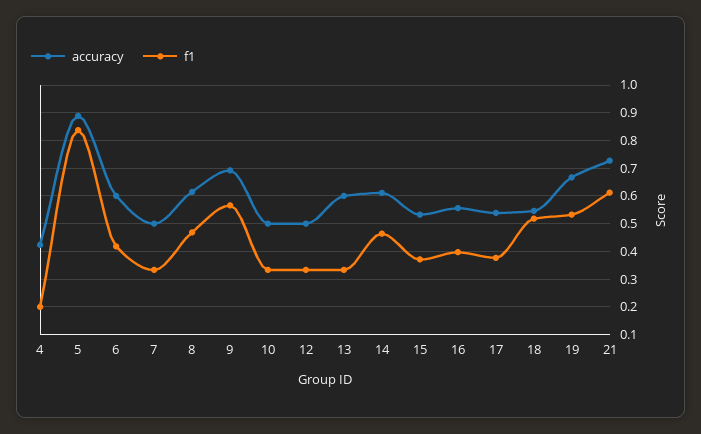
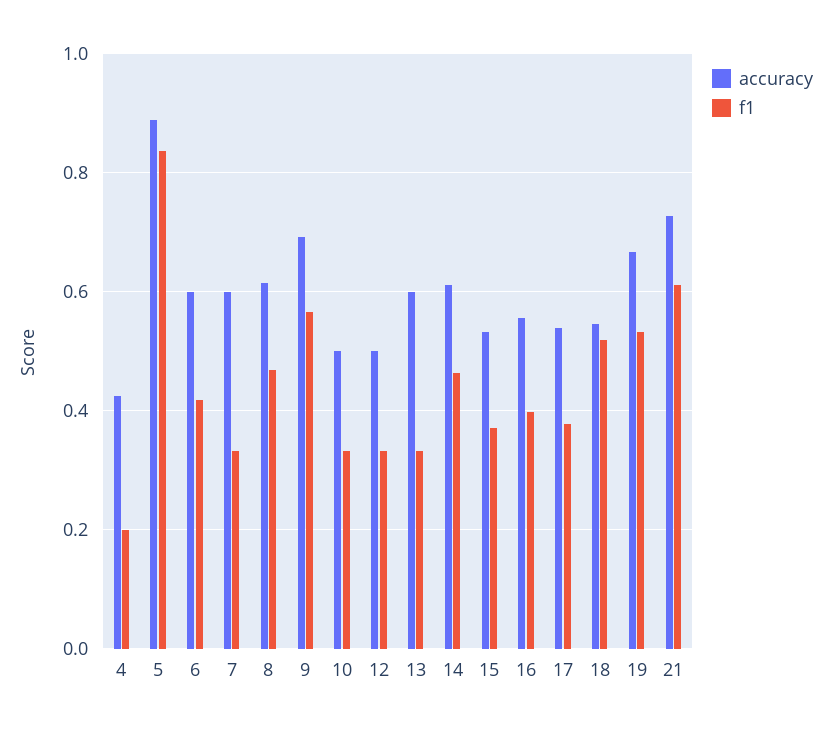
  {
    "accuracy": {
      "4": 0.42,
      "5": 0.88,
      "6": 0.6,
-     "7": 0.5,
+     "7": 0.6,
      "8": 0.62,
      "9": 0.7,
      "10": 0.5,
      "12": 0.5,
      "13": 0.6,
      "14": 0.62,
      "15": 0.54,
      "16": 0.56,
      "17": 0.54,
      "18": 0.54,
      "19": 0.66,
      "21": 0.72
    },
    "f1": {
      "4": 0.2,
      "5": 0.84,
      "6": 0.42,
      "7": 0.34,
      "8": 0.46,
      "9": 0.56,
      "10": 0.34,
      "12": 0.34,
      "13": 0.34,
      "14": 0.46,
      "15": 0.38,
      "16": 0.4,
      "17": 0.38,
      "18": 0.52,
      "19": 0.54,
      "21": 0.62
    }
  }

